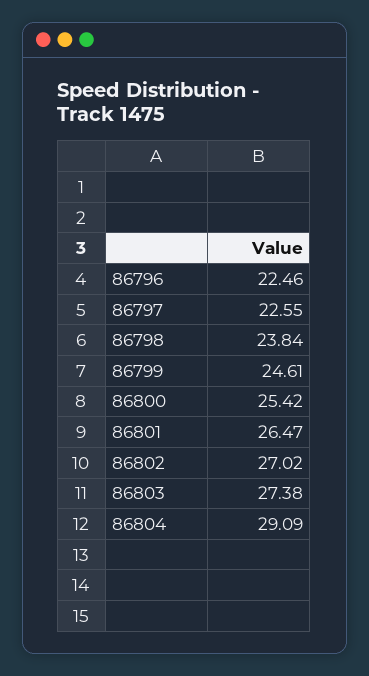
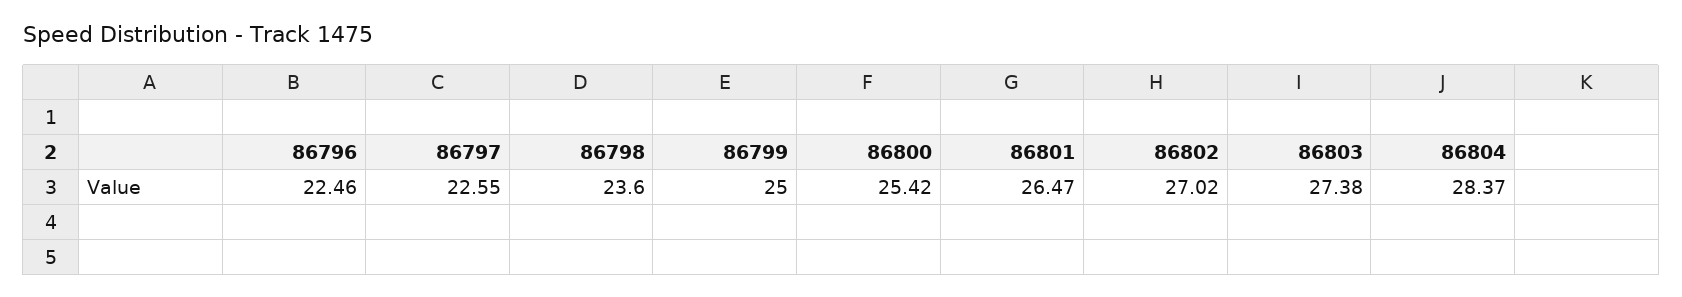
  {
    "86796": 22.46,
    "86797": 22.55,
-   "86798": 23.84,
+   "86798": 23.6,
-   "86799": 24.61,
+   "86799": 25,
    "86800": 25.42,
    "86801": 26.47,
    "86802": 27.02,
    "86803": 27.38,
-   "86804": 29.09
+   "86804": 28.37
  }

